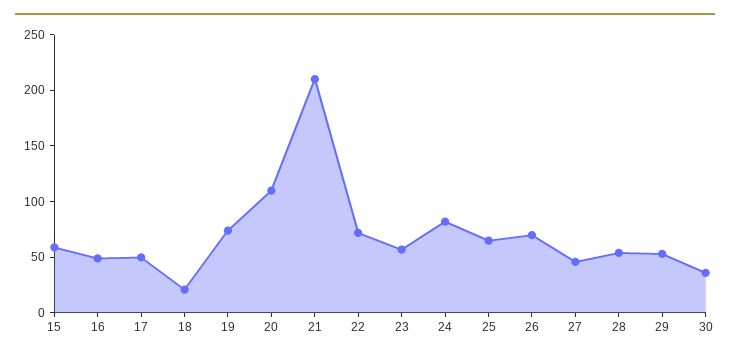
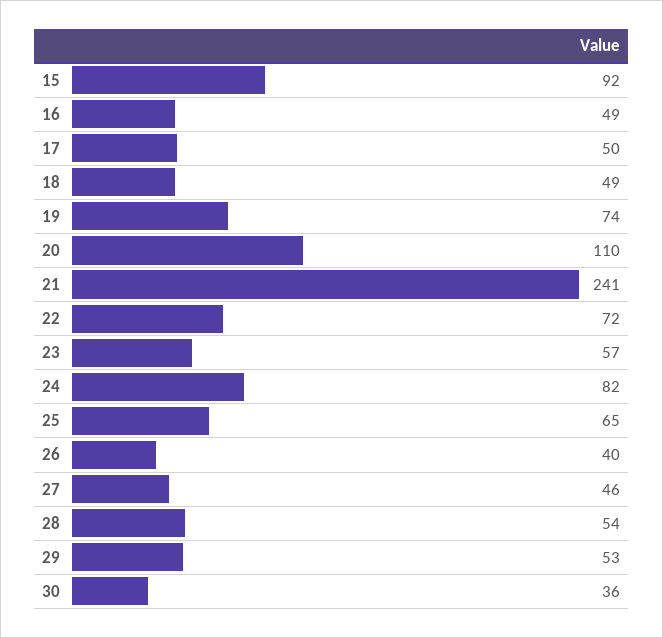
  {
-   "15": 60,
+   "15": 92,
    "16": 49,
    "17": 50,
-   "18": 20,
+   "18": 49,
    "19": 74,
    "20": 110,
-   "21": 210,
+   "21": 241,
    "22": 72,
    "23": 57,
    "24": 82,
    "25": 65,
-   "26": 70,
+   "26": 40,
    "27": 46,
    "28": 54,
    "29": 53,
    "30": 36
  }

